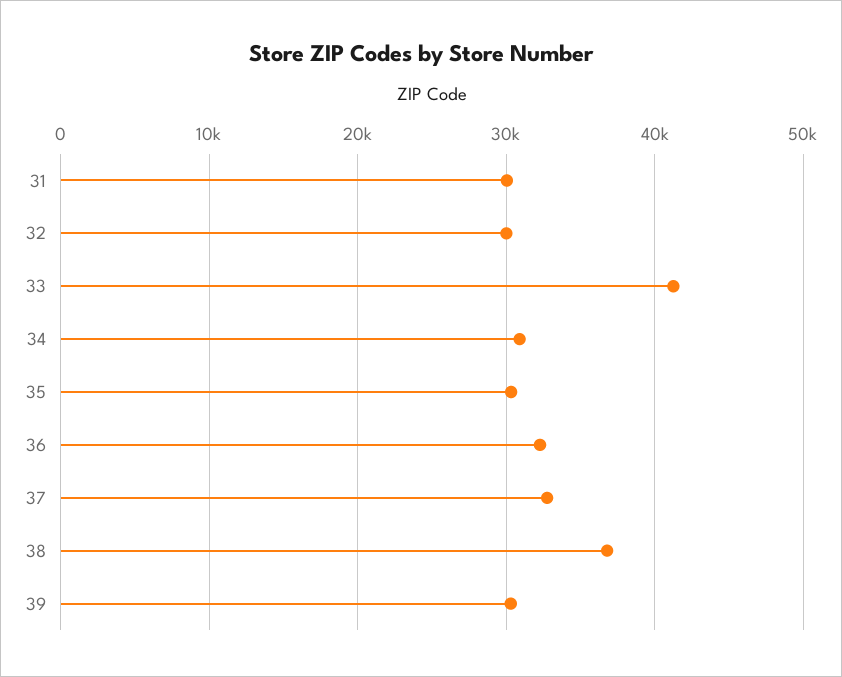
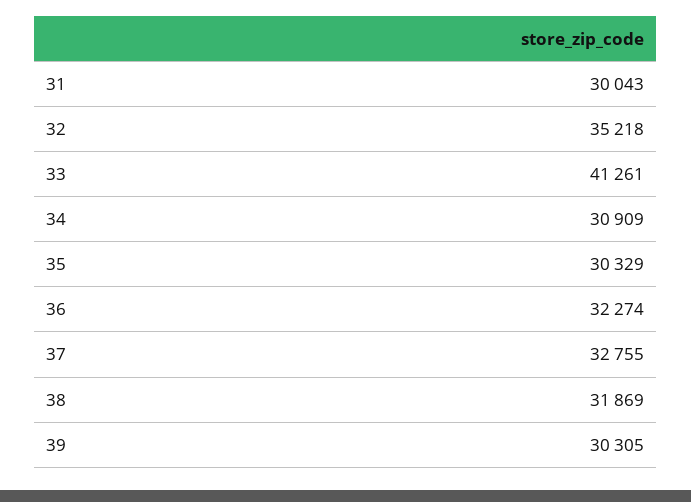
  {
    "31": 30043,
-   "32": 30000,
+   "32": 35218,
    "33": 41261,
    "34": 30909,
    "35": 30329,
    "36": 32274,
    "37": 32755,
-   "38": 37000,
+   "38": 31869,
    "39": 30305
  }

